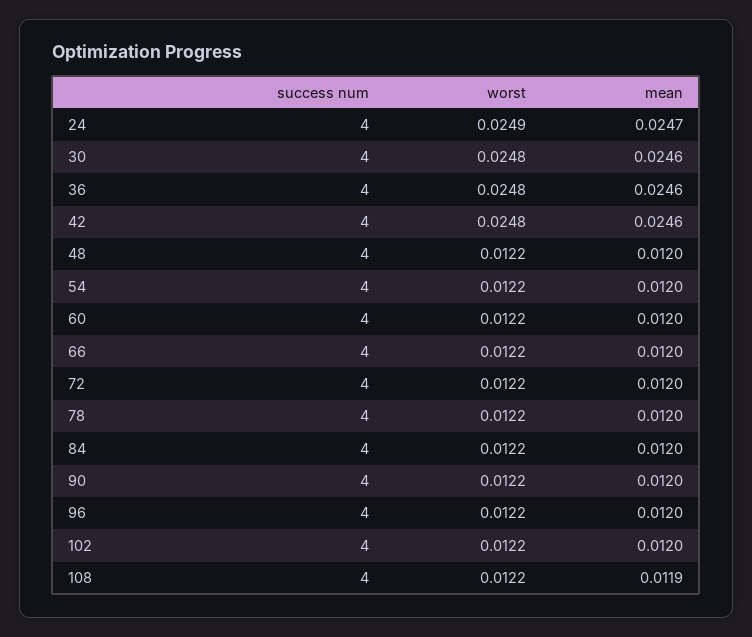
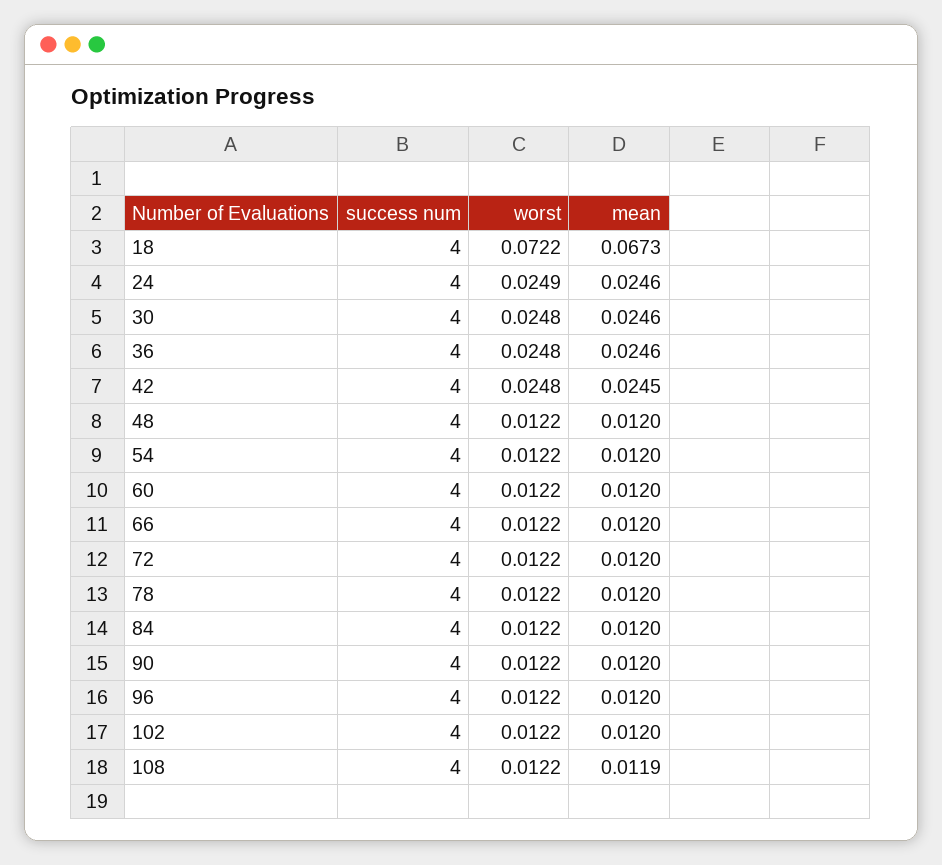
  {
    "success num": {
      "24": 4,
      "30": 4,
      "36": 4,
      "42": 4,
      "48": 4,
      "54": 4,
      "60": 4,
      "66": 4,
      "72": 4,
      "78": 4,
      "84": 4,
      "90": 4,
      "96": 4,
      "102": 4,
-     "108": 4
+     "108": 4,
+     "18": 4
    },
    "worst": {
      "24": 0.0249,
      "30": 0.0248,
      "36": 0.0248,
      "42": 0.0248,
      "48": 0.0122,
      "54": 0.0122,
      "60": 0.0122,
      "66": 0.0122,
      "72": 0.0122,
      "78": 0.0122,
      "84": 0.0122,
      "90": 0.0122,
      "96": 0.0122,
      "102": 0.0122,
-     "108": 0.0122
+     "108": 0.0122,
+     "18": 0.0722
    },
    "mean": {
-     "24": 0.0247,
+     "24": 0.0246,
      "30": 0.0246,
      "36": 0.0246,
-     "42": 0.0246,
+     "42": 0.0245,
      "48": 0.012,
      "54": 0.012,
      "60": 0.012,
      "66": 0.012,
      "72": 0.012,
      "78": 0.012,
      "84": 0.012,
      "90": 0.012,
      "96": 0.012,
      "102": 0.012,
-     "108": 0.0119
+     "108": 0.0119,
+     "18": 0.0673
    }
  }

